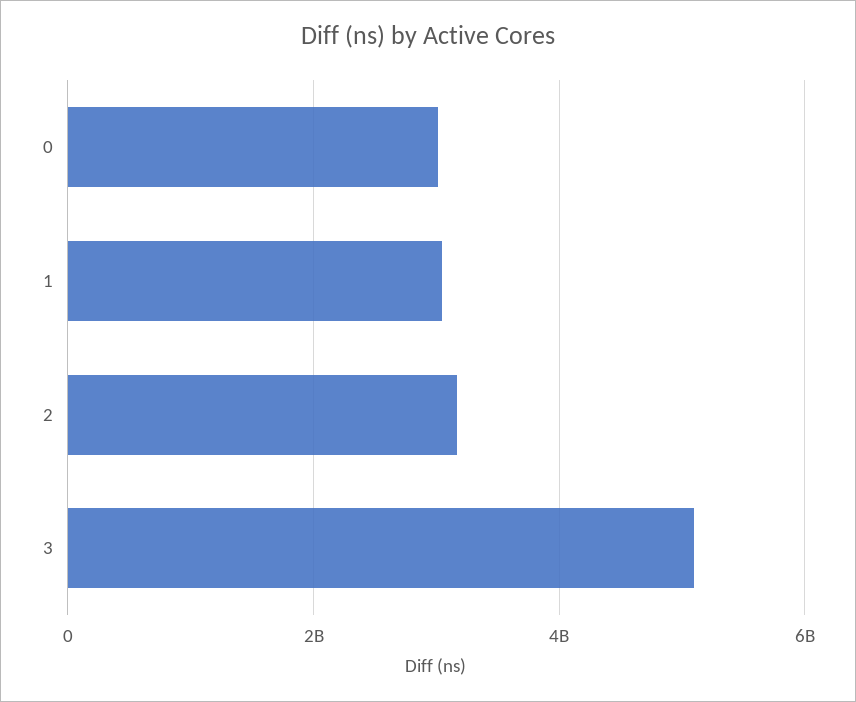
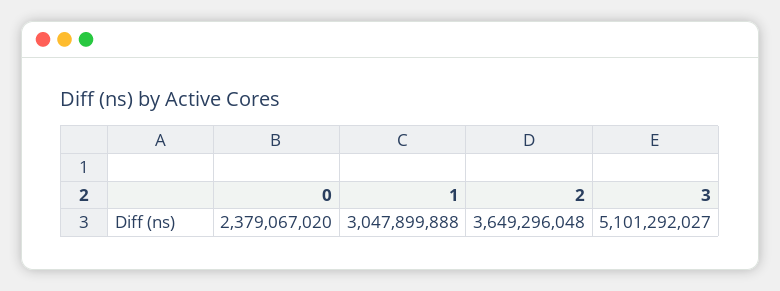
  {
-   "0": 3000000000,
+   "0": 2379067020,
    "1": 3047899888,
-   "2": 3200000000,
+   "2": 3649296048,
    "3": 5101292027
  }

